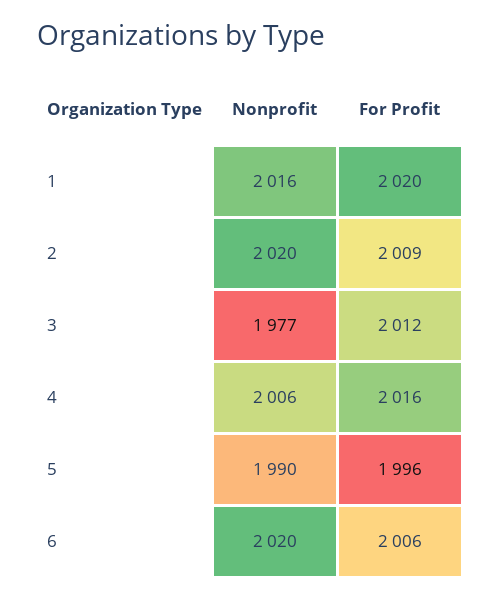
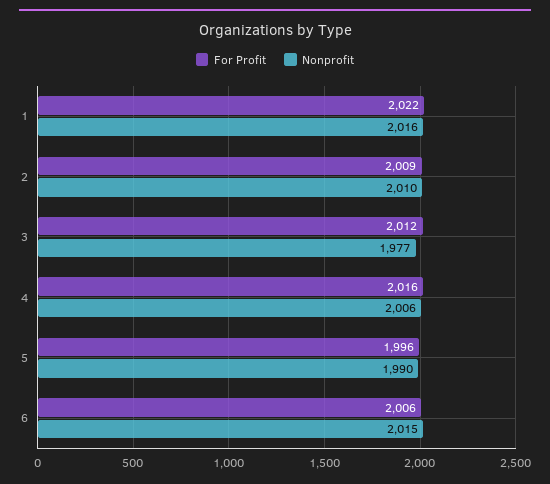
  {
    "Nonprofit": {
      "1": 2016,
-     "2": 2020,
+     "2": 2010,
      "3": 1977,
      "4": 2006,
      "5": 1990,
-     "6": 2020
+     "6": 2015
    },
    "For Profit": {
-     "1": 2020,
+     "1": 2022,
      "2": 2009,
      "3": 2012,
      "4": 2016,
      "5": 1996,
      "6": 2006
    }
  }

